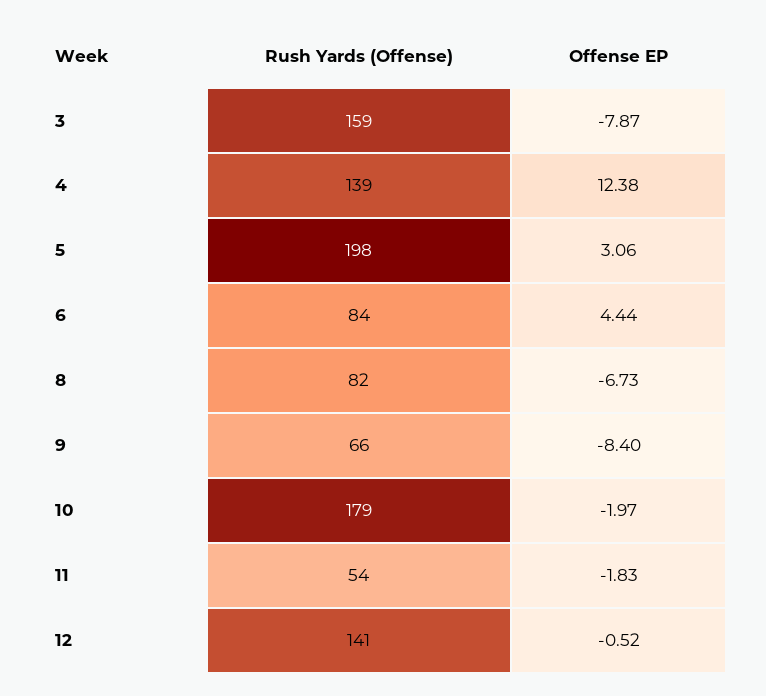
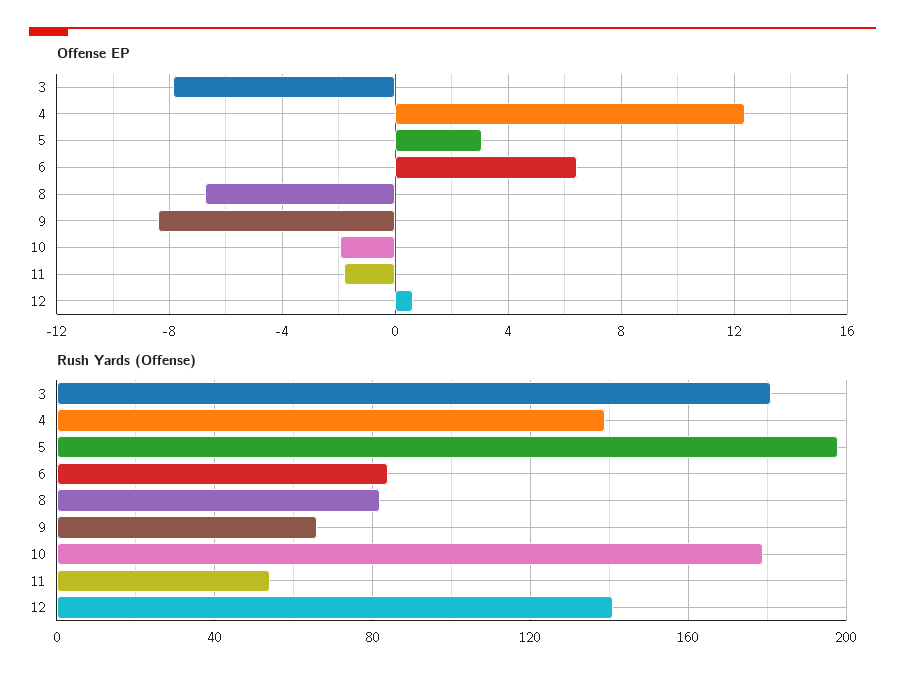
  {
    "Rush Yards (Offense)": {
-     "3": 159,
+     "3": 180,
      "4": 139,
      "5": 198,
      "6": 84,
      "8": 82,
      "9": 66,
      "10": 179,
      "11": 54,
      "12": 141
    },
    "Offense EP": {
      "3": -7.87,
      "4": 12.38,
      "5": 3.06,
-     "6": 4.44,
+     "6": 6.5,
      "8": -6.73,
      "9": -8.4,
      "10": -1.97,
      "11": -1.83,
-     "12": -0.52
+     "12": 0.5
    }
  }

